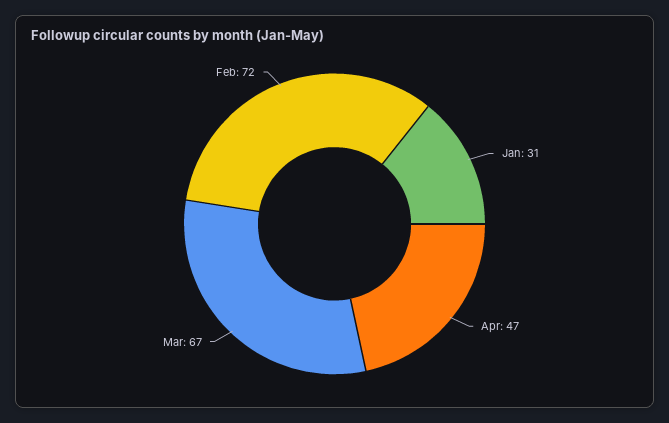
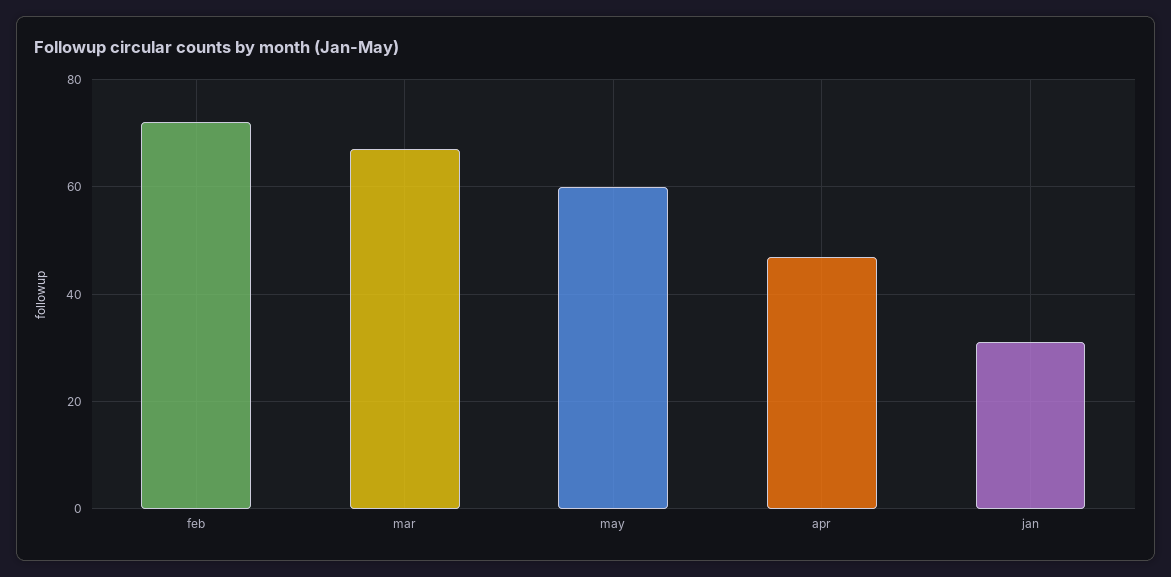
  {
    "Jan": 31,
    "Apr": 47,
    "Mar": 67,
-   "Feb": 72
+   "Feb": 72,
+   "may": 60
  }

